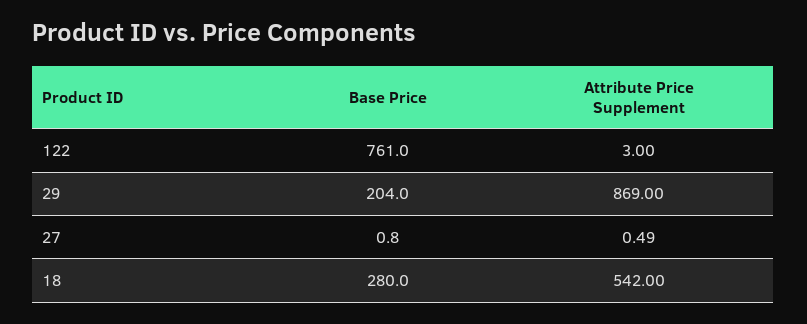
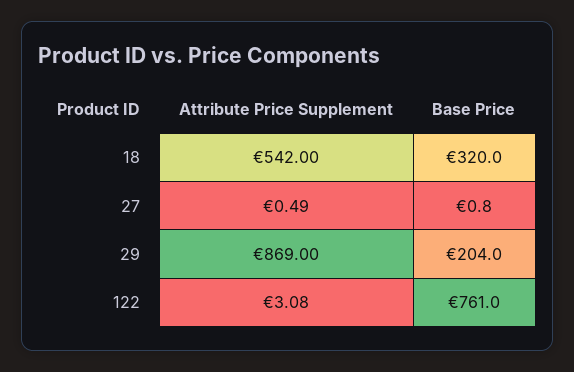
  {
    "Base Price": {
      "122": 761,
      "29": 204,
      "27": 0.8,
-     "18": 280
+     "18": 320
    },
    "Attribute Price Supplement": {
-     "122": 3,
+     "122": 3.08,
      "29": 869,
      "27": 0.49,
      "18": 542
    }
  }

